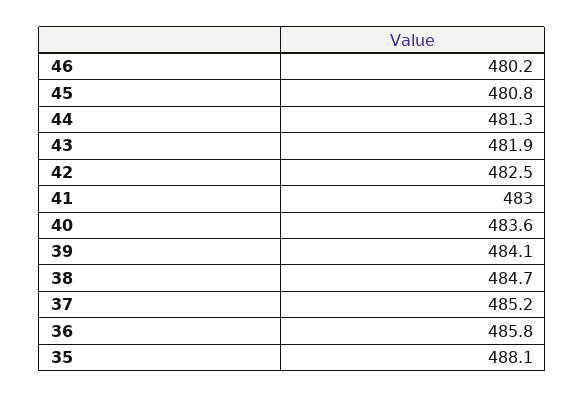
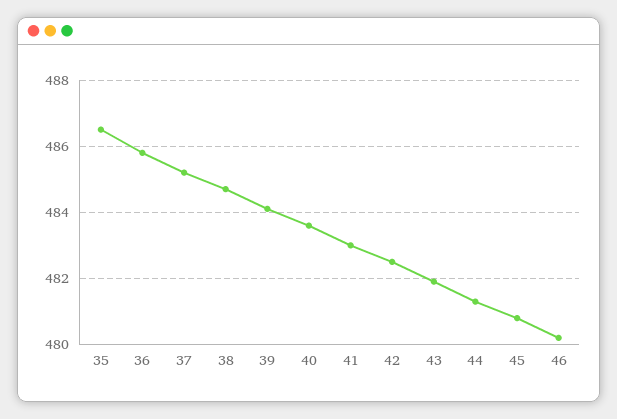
  {
    "46": 480.2,
    "45": 480.8,
    "44": 481.3,
    "43": 481.9,
    "42": 482.5,
    "41": 483,
    "40": 483.6,
    "39": 484.1,
    "38": 484.7,
    "37": 485.2,
    "36": 485.8,
-   "35": 488.1
+   "35": 486.5
  }

